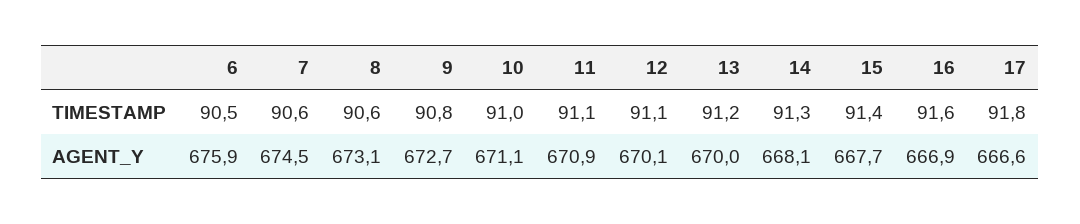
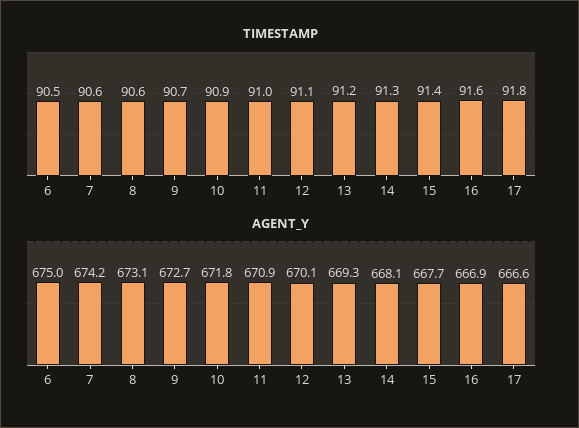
  {
    "TIMESTAMP": {
      "6": 90.5,
      "7": 90.6,
      "8": 90.6,
-     "9": 90.8,
+     "9": 90.7,
-     "10": 91,
+     "10": 90.9,
-     "11": 91.1,
+     "11": 91,
      "12": 91.1,
      "13": 91.2,
      "14": 91.3,
      "15": 91.4,
      "16": 91.6,
      "17": 91.8
    },
    "AGENT_Y": {
-     "6": 675.9,
+     "6": 675,
-     "7": 674.5,
+     "7": 674.2,
      "8": 673.1,
      "9": 672.7,
-     "10": 671.1,
+     "10": 671.8,
      "11": 670.9,
      "12": 670.1,
-     "13": 670,
+     "13": 669.3,
      "14": 668.1,
      "15": 667.7,
      "16": 666.9,
      "17": 666.6
    }
  }

